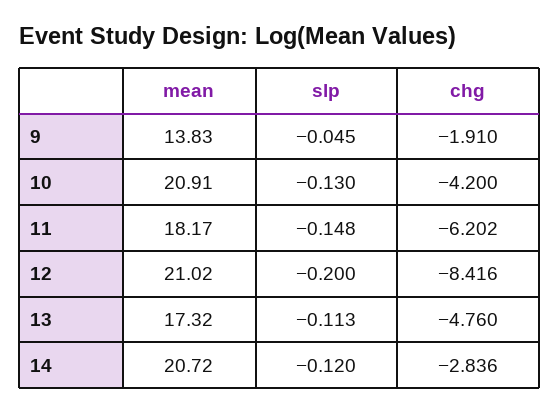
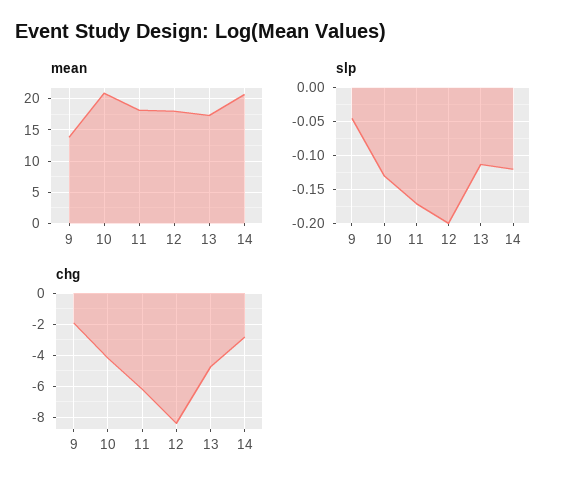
  {
    "mean": {
      "9": 13.83,
      "10": 20.91,
      "11": 18.17,
-     "12": 21.02,
+     "12": 18,
      "13": 17.32,
      "14": 20.72
    },
    "slp": {
      "9": -0.045,
      "10": -0.13,
-     "11": -0.148,
+     "11": -0.17,
      "12": -0.2,
      "13": -0.113,
      "14": -0.12
    },
    "chg": {
      "9": -1.91,
      "10": -4.2,
      "11": -6.202,
      "12": -8.416,
      "13": -4.76,
      "14": -2.836
    }
  }

